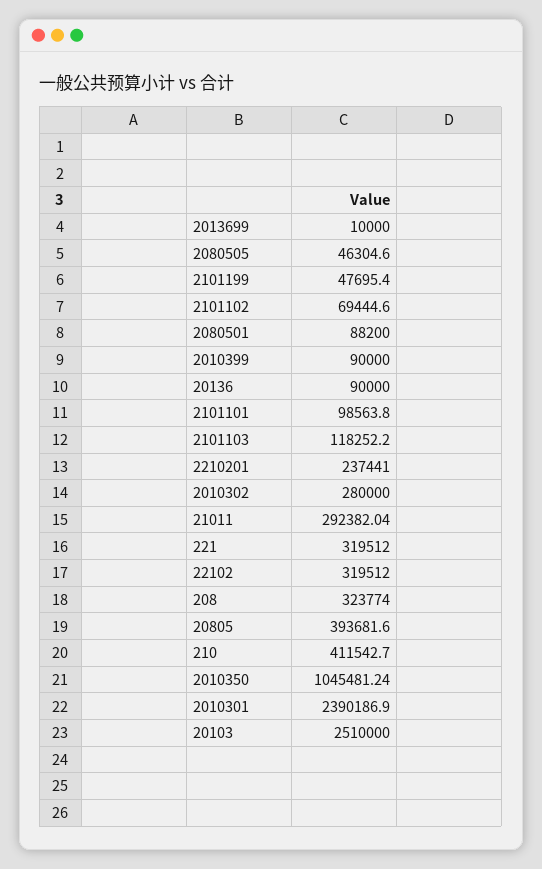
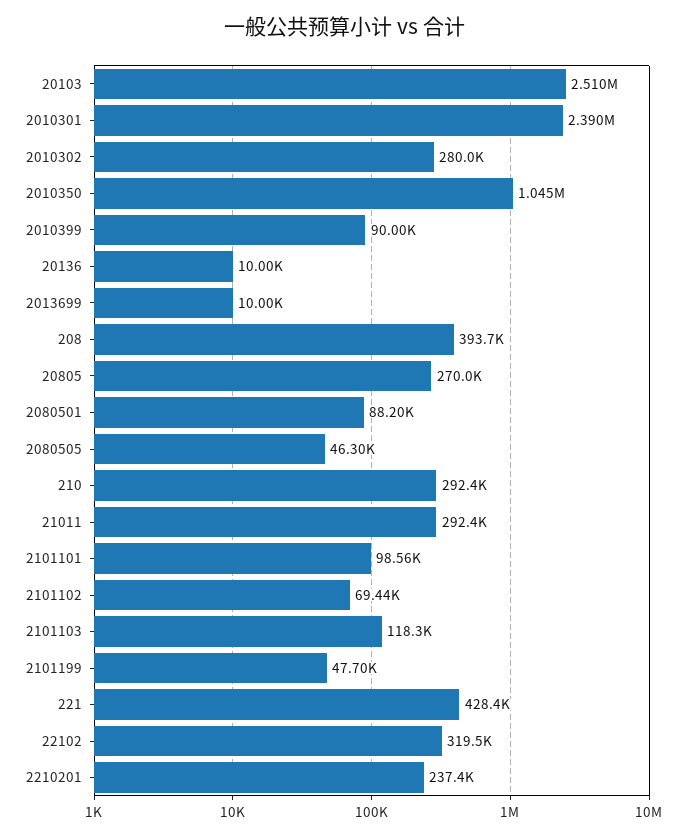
  {
    "2013699": 10000,
    "2080505": 46304.6,
    "2101199": 47695.4,
    "2101102": 69444.6,
    "2080501": 88200,
    "2010399": 90000,
-   "20136": 90000,
+   "20136": 10000,
    "2101101": 98563.8,
    "2101103": 118252.2,
    "2210201": 237441,
    "2010302": 280000,
    "21011": 292382.04,
-   "221": 319512,
+   "221": 428400,
    "22102": 319512,
-   "208": 323774,
+   "208": 393700,
-   "20805": 393681.6,
+   "20805": 270000,
-   "210": 411542.7,
+   "210": 292400,
    "2010350": 1045481.24,
    "2010301": 2390186.9,
    "20103": 2510000
  }

